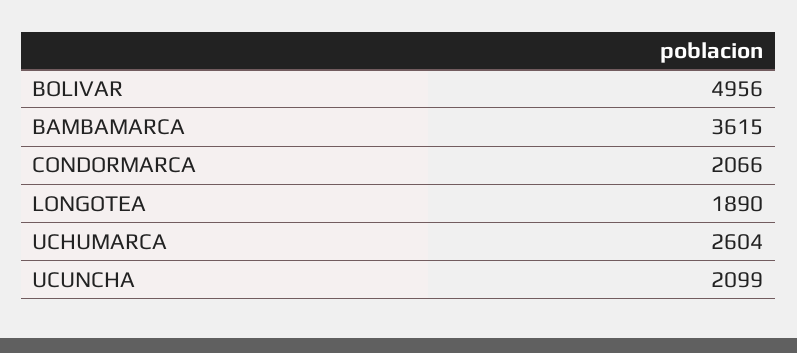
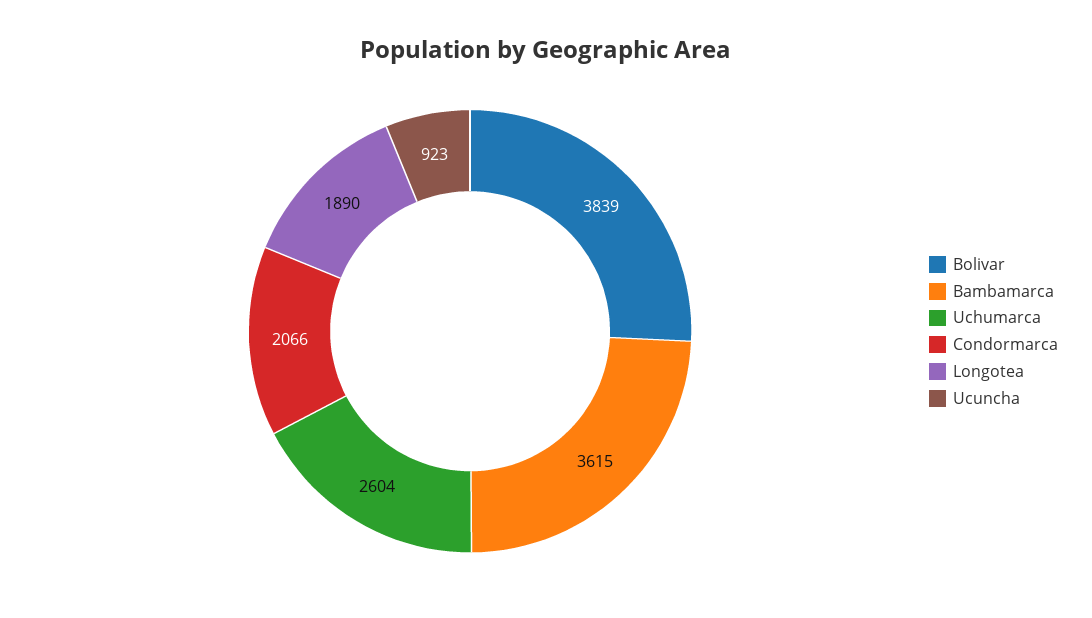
  {
-   "BOLIVAR": 4956,
+   "BOLIVAR": 3839,
    "BAMBAMARCA": 3615,
    "CONDORMARCA": 2066,
    "LONGOTEA": 1890,
    "UCHUMARCA": 2604,
-   "UCUNCHA": 2099
+   "UCUNCHA": 923
  }

